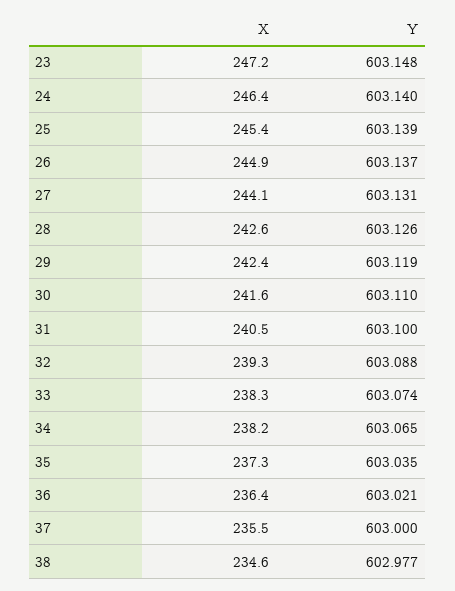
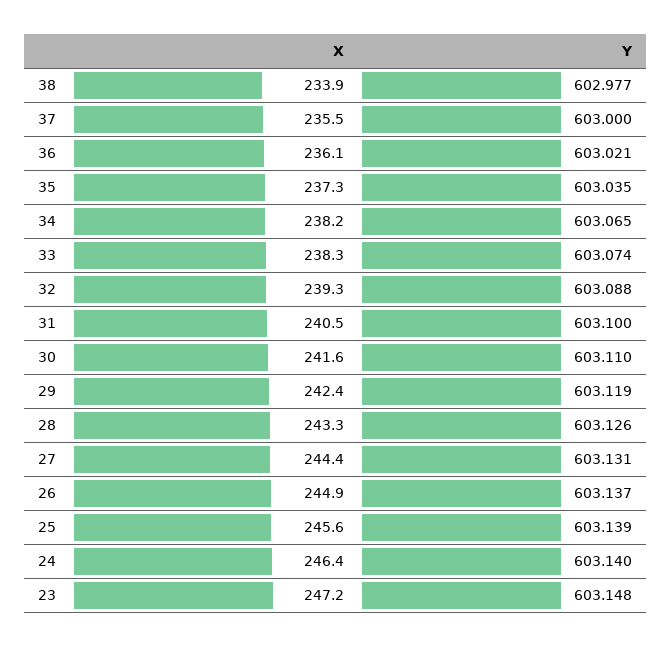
  {
    "X": {
      "23": 247.2,
      "24": 246.4,
-     "25": 245.4,
+     "25": 245.6,
      "26": 244.9,
-     "27": 244.1,
+     "27": 244.4,
-     "28": 242.6,
+     "28": 243.3,
      "29": 242.4,
      "30": 241.6,
      "31": 240.5,
      "32": 239.3,
      "33": 238.3,
      "34": 238.2,
      "35": 237.3,
-     "36": 236.4,
+     "36": 236.1,
      "37": 235.5,
-     "38": 234.6
+     "38": 233.9
    },
    "Y": {
      "23": 603.148,
      "24": 603.14,
      "25": 603.139,
      "26": 603.137,
      "27": 603.131,
      "28": 603.126,
      "29": 603.119,
      "30": 603.11,
      "31": 603.1,
      "32": 603.088,
      "33": 603.074,
      "34": 603.065,
      "35": 603.035,
      "36": 603.021,
      "37": 603,
      "38": 602.977
    }
  }

